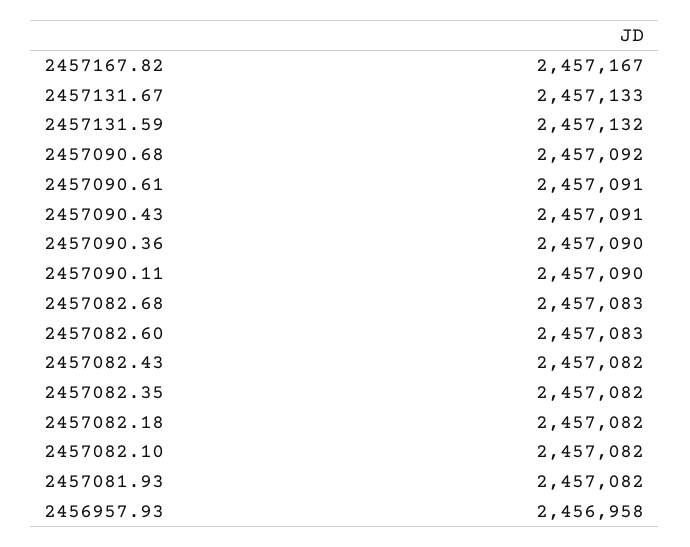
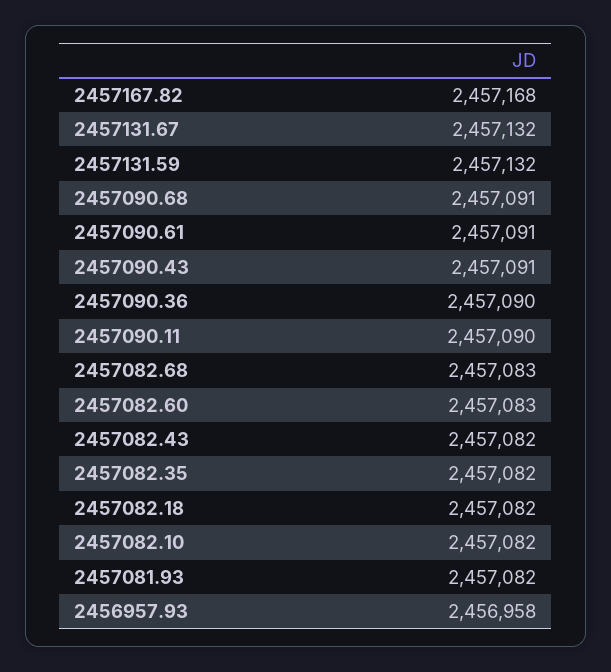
  {
-   "2457167.82": 2457167,
+   "2457167.82": 2457168,
-   "2457131.67": 2457133,
+   "2457131.67": 2457132,
    "2457131.59": 2457132,
-   "2457090.68": 2457092,
+   "2457090.68": 2457091,
    "2457090.61": 2457091,
    "2457090.43": 2457091,
    "2457090.36": 2457090,
    "2457090.11": 2457090,
    "2457082.68": 2457083,
    "2457082.60": 2457083,
    "2457082.43": 2457082,
    "2457082.35": 2457082,
    "2457082.18": 2457082,
    "2457082.10": 2457082,
    "2457081.93": 2457082,
    "2456957.93": 2456958
  }

